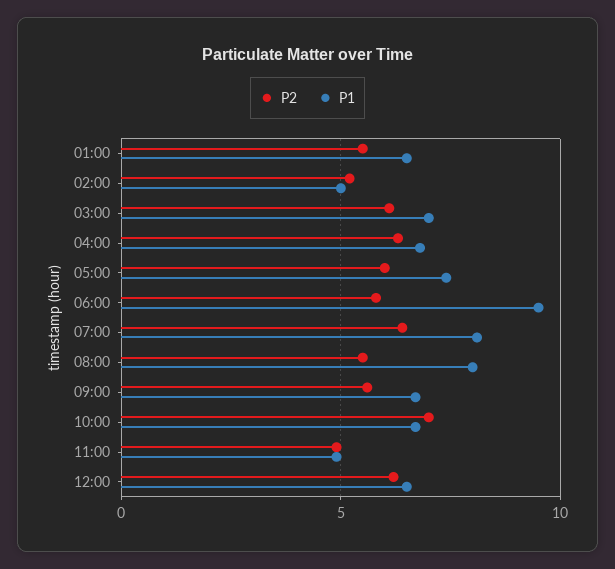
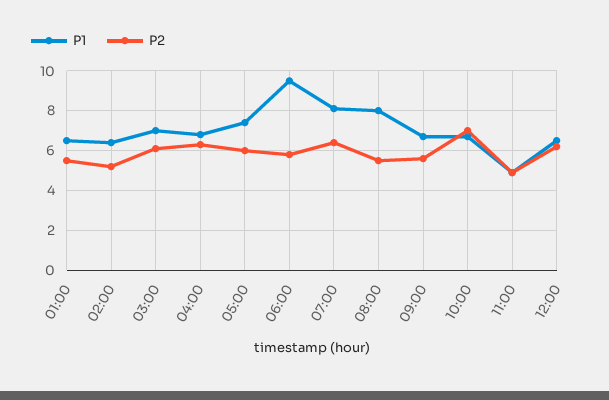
  {
    "P2": {
      "01:00": 5.5,
      "02:00": 5,
      "03:00": 6,
      "04:00": 6.5,
      "05:00": 6,
      "06:00": 6,
      "07:00": 6.5,
      "08:00": 5.5,
      "09:00": 5.5,
      "10:00": 7,
      "11:00": 5,
      "12:00": 6
    },
    "P1": {
      "01:00": 6.5,
-     "02:00": 5,
+     "02:00": 6.5,
      "03:00": 7,
      "04:00": 7,
      "05:00": 7.5,
      "06:00": 9.5,
      "07:00": 8,
      "08:00": 8,
      "09:00": 6.5,
      "10:00": 6.5,
      "11:00": 5,
      "12:00": 6.5
    }
  }

